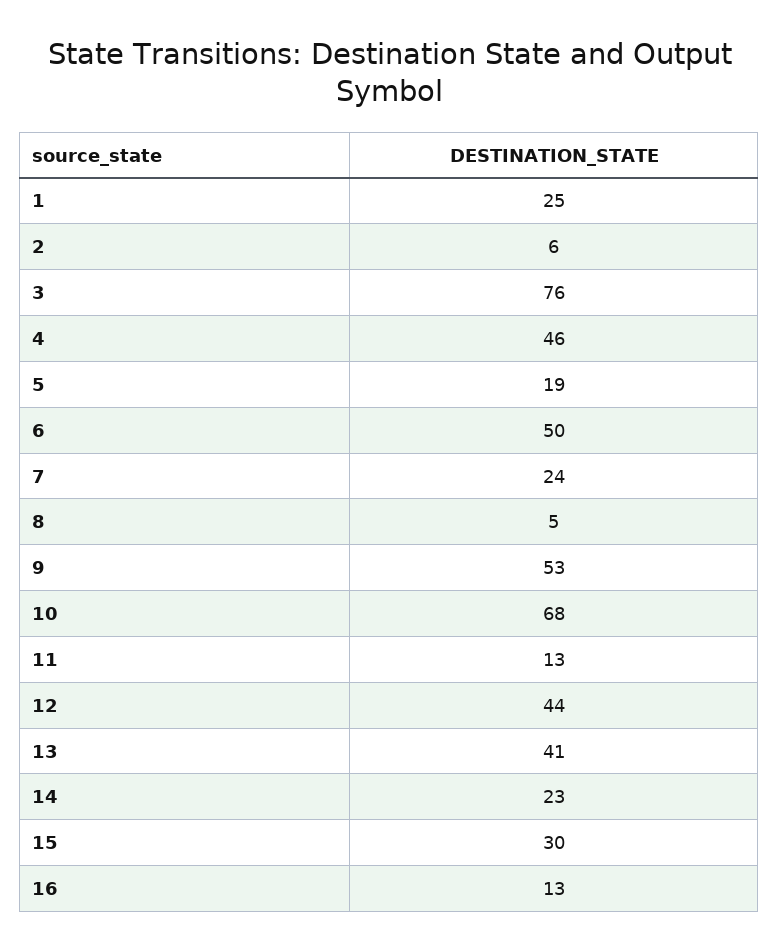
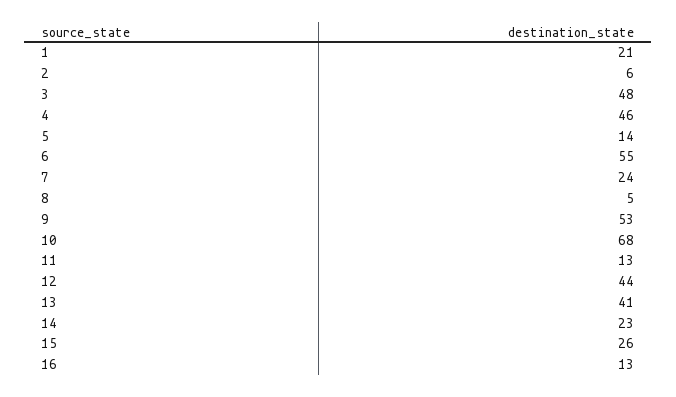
  {
-   "1": 25,
+   "1": 21,
    "2": 6,
-   "3": 76,
+   "3": 48,
    "4": 46,
-   "5": 19,
+   "5": 14,
-   "6": 50,
+   "6": 55,
    "7": 24,
    "8": 5,
    "9": 53,
    "10": 68,
    "11": 13,
    "12": 44,
    "13": 41,
    "14": 23,
-   "15": 30,
+   "15": 26,
    "16": 13
  }

